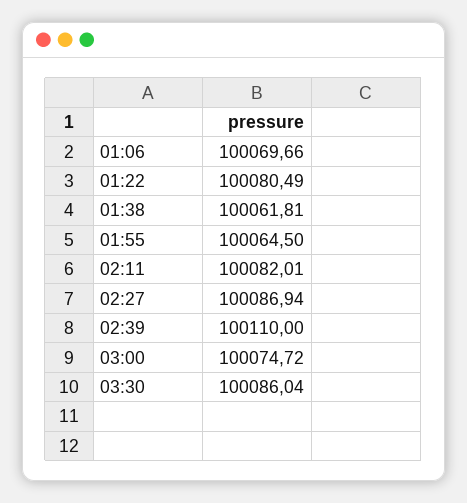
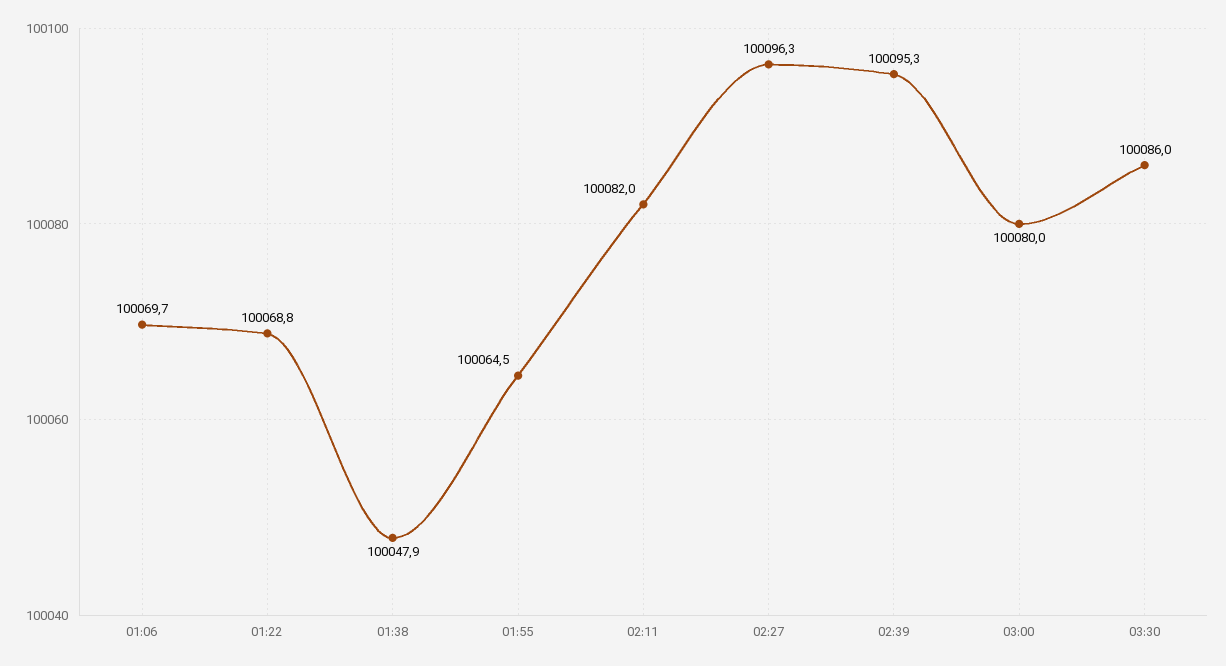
  {
    "01:06": 100069.66,
-   "01:22": 100080.49,
+   "01:22": 100068.8,
-   "01:38": 100061.81,
+   "01:38": 100047.9,
    "01:55": 100064.5,
    "02:11": 100082.01,
-   "02:27": 100086.94,
+   "02:27": 100096.3,
-   "02:39": 100110,
+   "02:39": 100095.3,
-   "03:00": 100074.72,
+   "03:00": 100080,
    "03:30": 100086.04
  }

